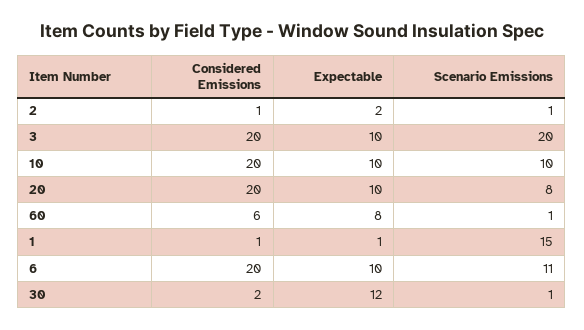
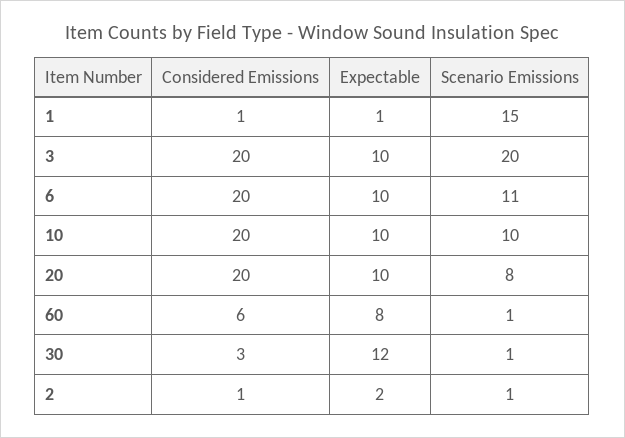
  {
    "Considered Emissions": {
      "2": 1,
      "3": 20,
      "10": 20,
      "20": 20,
      "60": 6,
      "1": 1,
      "6": 20,
-     "30": 2
+     "30": 3
    },
    "Expectable": {
      "2": 2,
      "3": 10,
      "10": 10,
      "20": 10,
      "60": 8,
      "1": 1,
      "6": 10,
      "30": 12
    },
    "Scenario Emissions": {
      "2": 1,
      "3": 20,
      "10": 10,
      "20": 8,
      "60": 1,
      "1": 15,
      "6": 11,
      "30": 1
    }
  }

